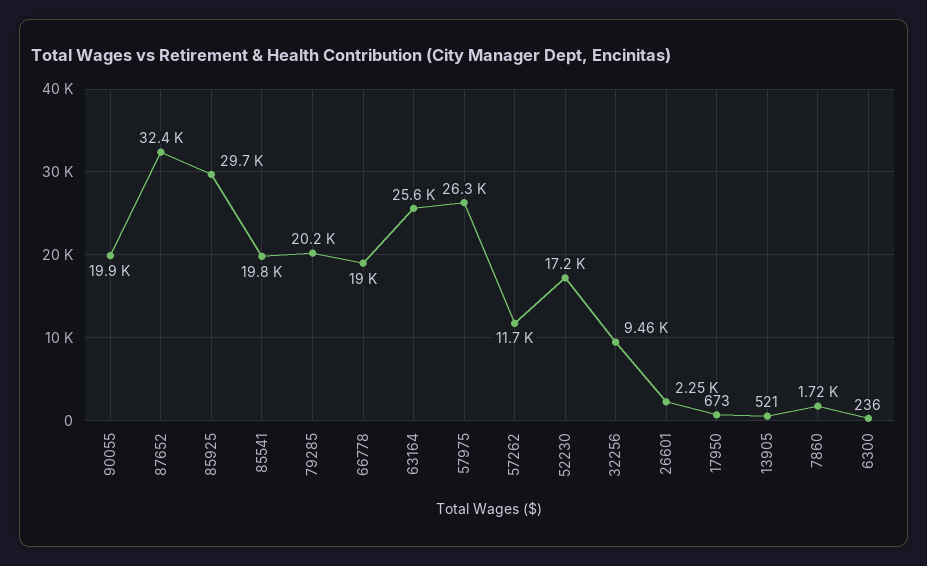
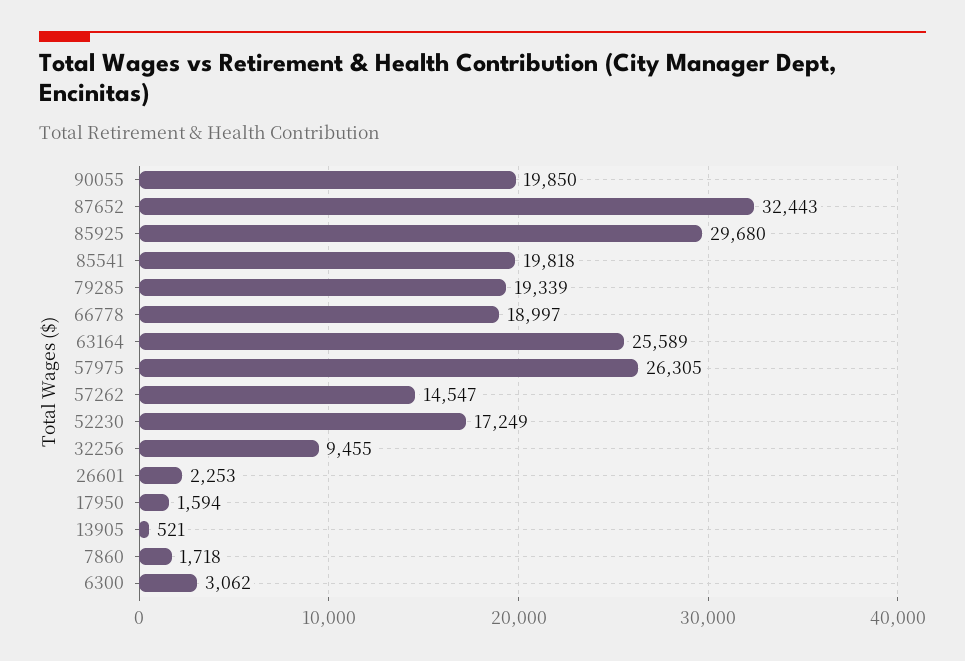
  {
    "90055": 19850,
    "87652": 32443,
    "85925": 29680,
    "85541": 19818,
-   "79285": 20200,
+   "79285": 19339,
    "66778": 18997,
    "63164": 25589,
    "57975": 26305,
-   "57262": 11700,
+   "57262": 14547,
    "52230": 17249,
    "32256": 9455,
    "26601": 2253,
-   "17950": 673,
+   "17950": 1594,
    "13905": 521,
    "7860": 1718,
-   "6300": 236
+   "6300": 3062
  }

